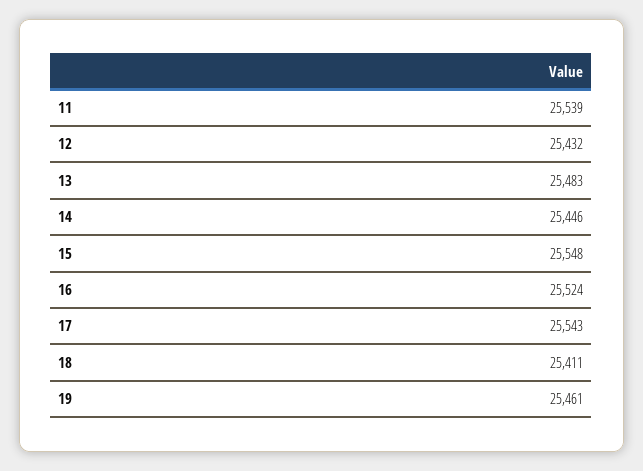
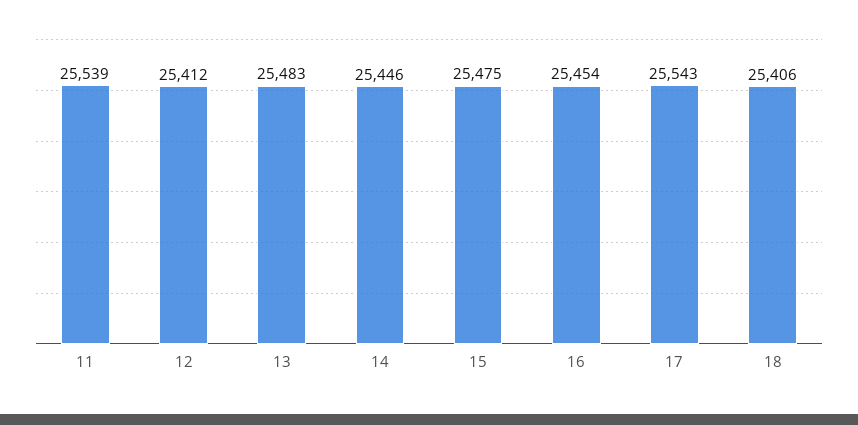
  {
    "11": 25539,
-   "12": 25432,
+   "12": 25412,
    "13": 25483,
    "14": 25446,
-   "15": 25548,
+   "15": 25475,
-   "16": 25524,
+   "16": 25454,
    "17": 25543,
-   "18": 25411,
+   "18": 25406
-   "19": 25461
  }

